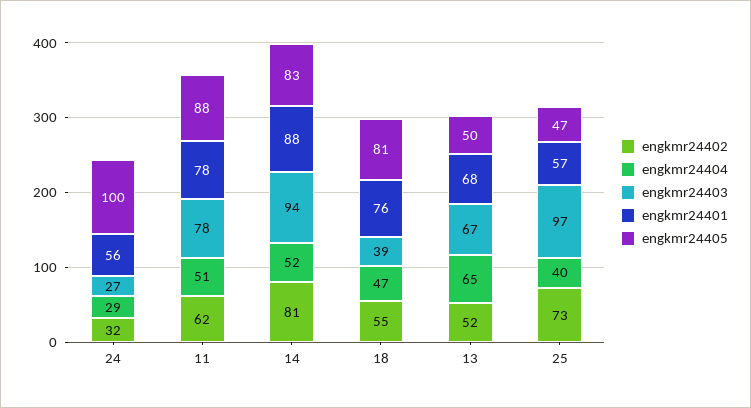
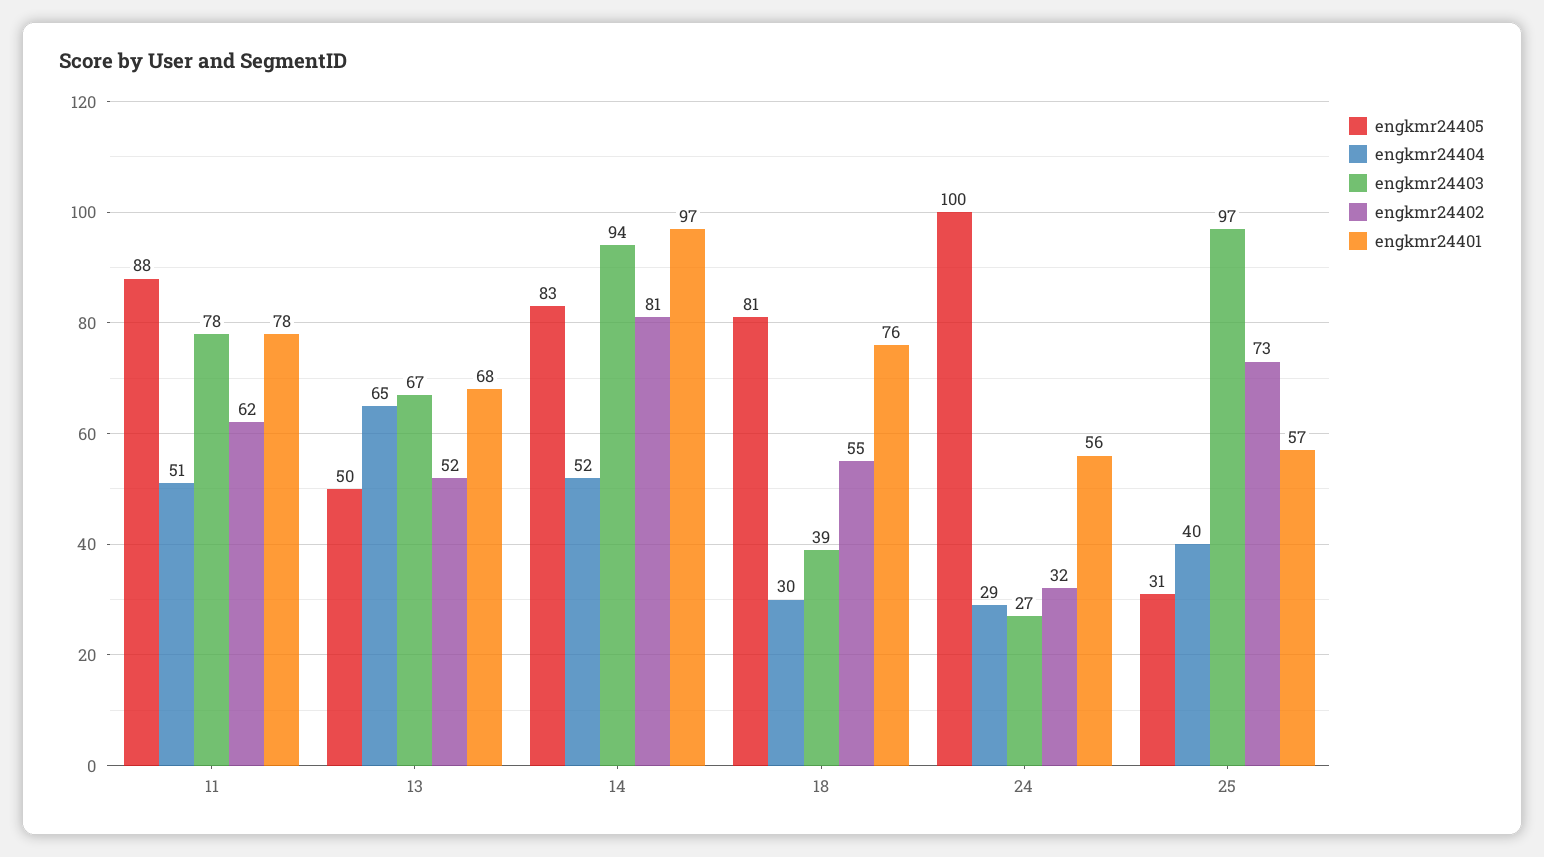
  {
    "engkmr24402": {
      "24": 32,
      "11": 62,
      "14": 81,
      "18": 55,
      "13": 52,
      "25": 73
    },
    "engkmr24404": {
      "24": 29,
      "11": 51,
      "14": 52,
-     "18": 47,
+     "18": 30,
      "13": 65,
      "25": 40
    },
    "engkmr24403": {
      "24": 27,
      "11": 78,
      "14": 94,
      "18": 39,
      "13": 67,
      "25": 97
    },
    "engkmr24401": {
      "24": 56,
      "11": 78,
-     "14": 88,
+     "14": 97,
      "18": 76,
      "13": 68,
      "25": 57
    },
    "engkmr24405": {
      "24": 100,
      "11": 88,
      "14": 83,
      "18": 81,
      "13": 50,
-     "25": 47
+     "25": 31
    }
  }

